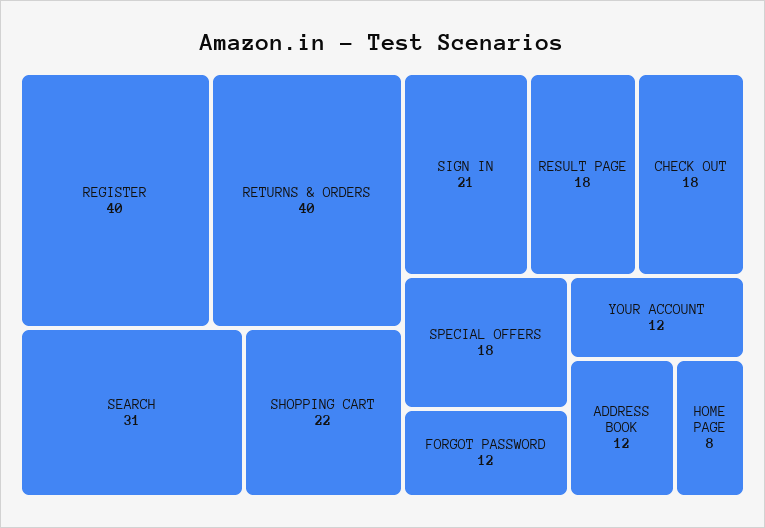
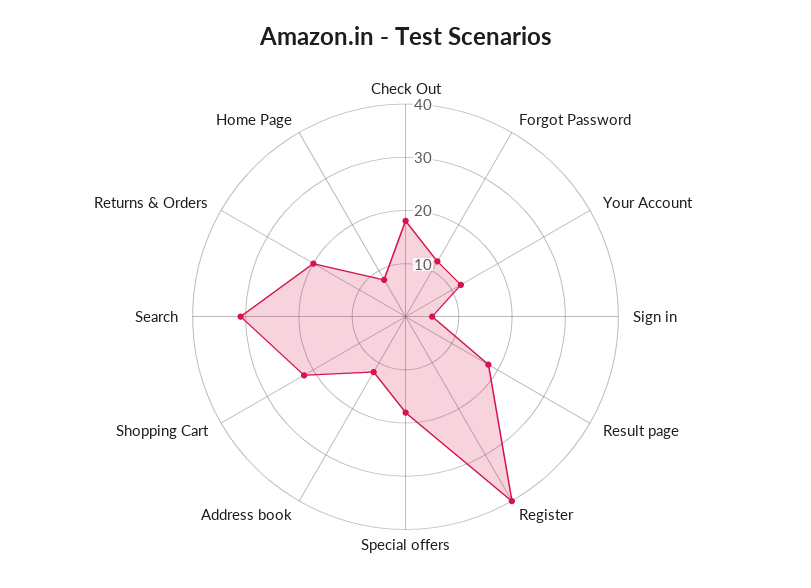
  {
    "REGISTER": 40,
-   "RETURNS & ORDERS": 40,
+   "RETURNS & ORDERS": 20,
    "SEARCH": 31,
    "SHOPPING CART": 22,
-   "SIGN IN": 21,
+   "SIGN IN": 5,
    "RESULT PAGE": 18,
    "CHECK OUT": 18,
    "SPECIAL OFFERS": 18,
    "FORGOT PASSWORD": 12,
    "YOUR ACCOUNT": 12,
    "ADDRESS BOOK": 12,
    "HOME PAGE": 8
  }

